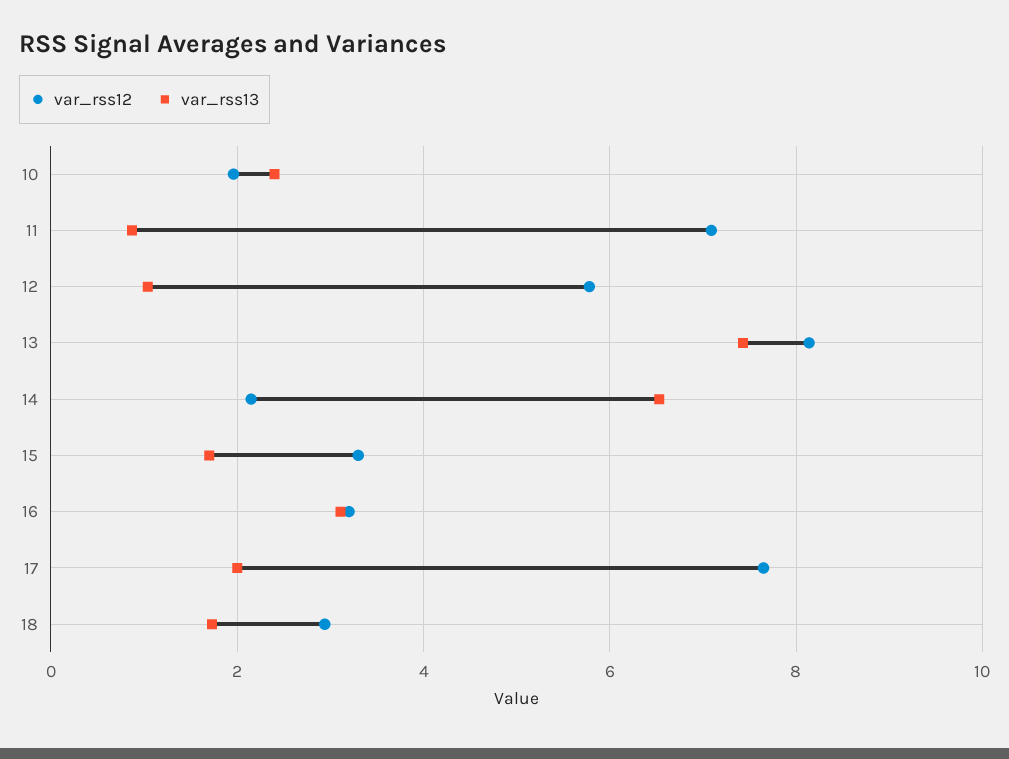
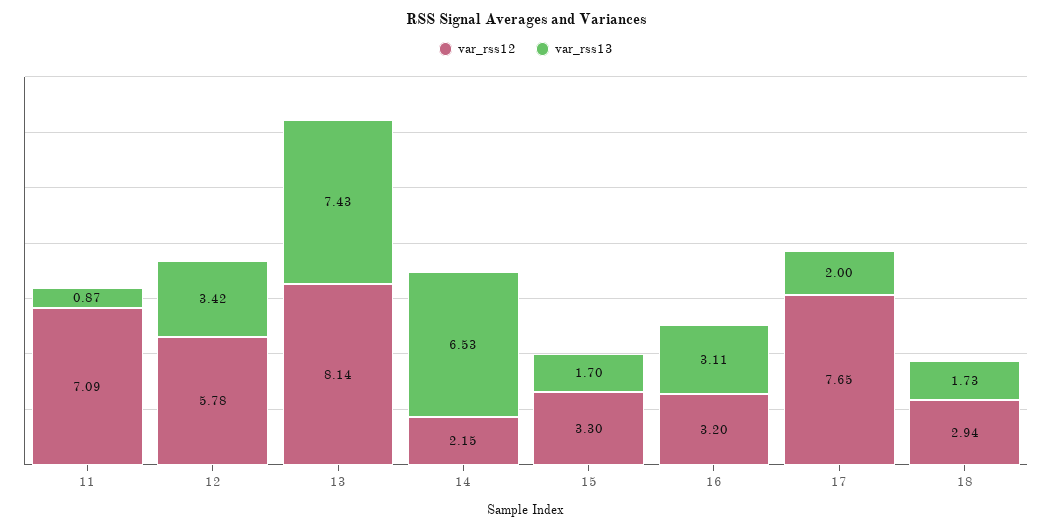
  {
    "var_rss12": {
-     "10": 2,
      "11": 7.09,
      "12": 5.78,
      "13": 8.14,
      "14": 2.15,
      "15": 3.3,
      "16": 3.2,
      "17": 7.65,
      "18": 2.94
    },
    "var_rss13": {
-     "10": 2.4,
      "11": 0.87,
-     "12": 1,
+     "12": 3.42,
      "13": 7.43,
      "14": 6.53,
      "15": 1.7,
      "16": 3.11,
      "17": 2,
      "18": 1.73
    }
  }

